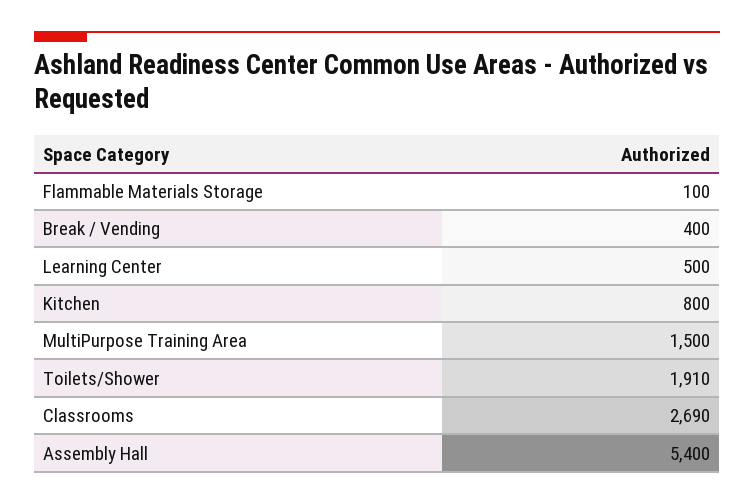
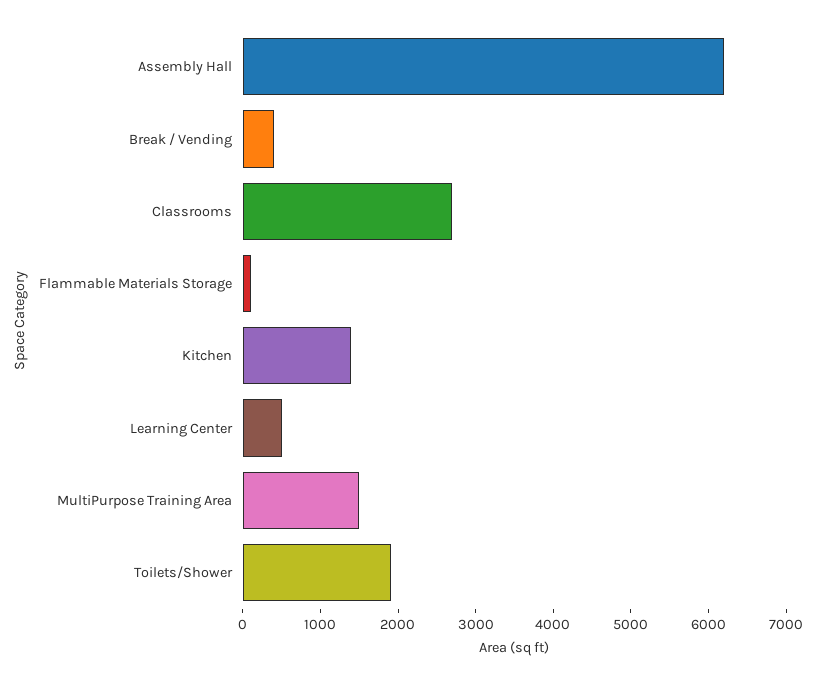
  {
    "Flammable Materials Storage": 100,
    "Break / Vending": 400,
    "Learning Center": 500,
-   "Kitchen": 800,
+   "Kitchen": 1400,
    "MultiPurpose Training Area": 1500,
    "Toilets/Shower": 1910,
    "Classrooms": 2690,
-   "Assembly Hall": 5400
+   "Assembly Hall": 6200
  }

